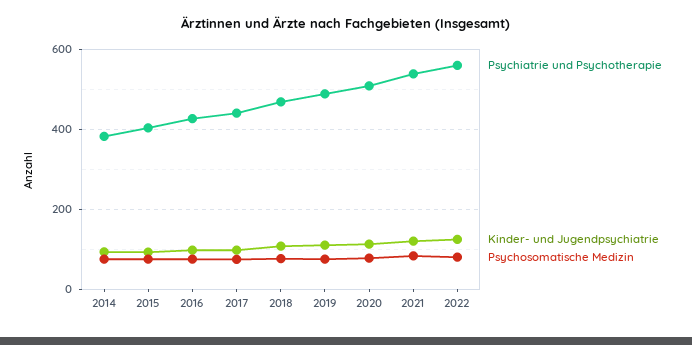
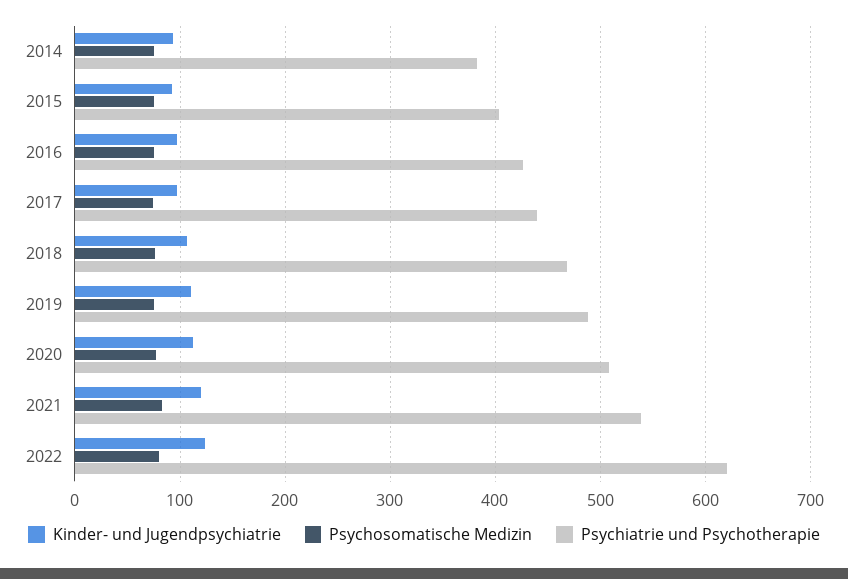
  {
    "Psychiatrie und Psychotherapie": {
      "2014": 380,
      "2015": 400,
      "2016": 430,
      "2017": 440,
      "2018": 470,
      "2019": 490,
      "2020": 510,
      "2021": 540,
-     "2022": 560
+     "2022": 620
    },
    "Kinder- und Jugendpsychiatrie": {
      "2014": 90,
      "2015": 90,
      "2016": 100,
      "2017": 100,
      "2018": 110,
      "2019": 110,
      "2020": 110,
      "2021": 120,
      "2022": 120
    },
    "Psychosomatische Medizin": {
      "2014": 80,
      "2015": 80,
      "2016": 80,
      "2017": 70,
      "2018": 80,
      "2019": 80,
      "2020": 80,
      "2021": 80,
      "2022": 80
    }
  }

